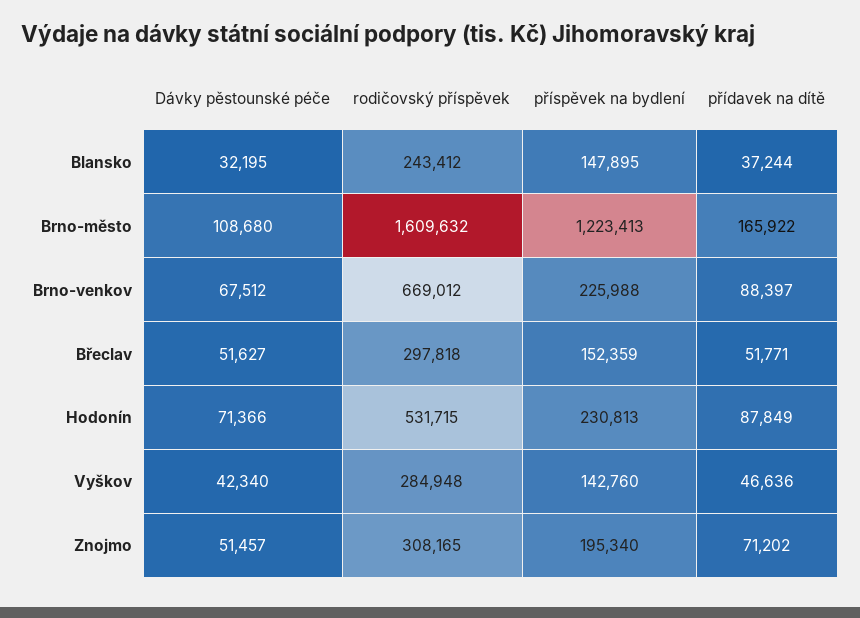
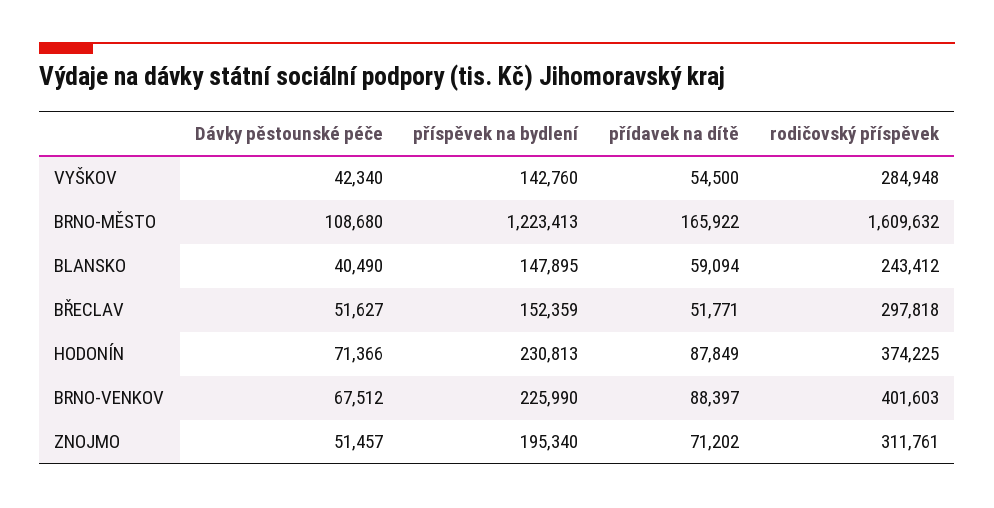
  {
    "Dávky pěstounské péče": {
-     "Blansko": 32195,
+     "Blansko": 40490,
      "Brno-město": 108680,
      "Brno-venkov": 67512,
      "Břeclav": 51627,
      "Hodonín": 71366,
      "Vyškov": 42340,
      "Znojmo": 51457
    },
    "rodičovský příspěvek": {
      "Blansko": 243412,
      "Brno-město": 1609632,
-     "Brno-venkov": 669012,
+     "Brno-venkov": 401603,
      "Břeclav": 297818,
-     "Hodonín": 531715,
+     "Hodonín": 374225,
      "Vyškov": 284948,
-     "Znojmo": 308165
+     "Znojmo": 311761
    },
    "příspěvek na bydlení": {
      "Blansko": 147895,
      "Brno-město": 1223413,
-     "Brno-venkov": 225988,
+     "Brno-venkov": 225990,
      "Břeclav": 152359,
      "Hodonín": 230813,
      "Vyškov": 142760,
      "Znojmo": 195340
    },
    "přídavek na dítě": {
-     "Blansko": 37244,
+     "Blansko": 59094,
      "Brno-město": 165922,
      "Brno-venkov": 88397,
      "Břeclav": 51771,
      "Hodonín": 87849,
-     "Vyškov": 46636,
+     "Vyškov": 54500,
      "Znojmo": 71202
    }
  }

